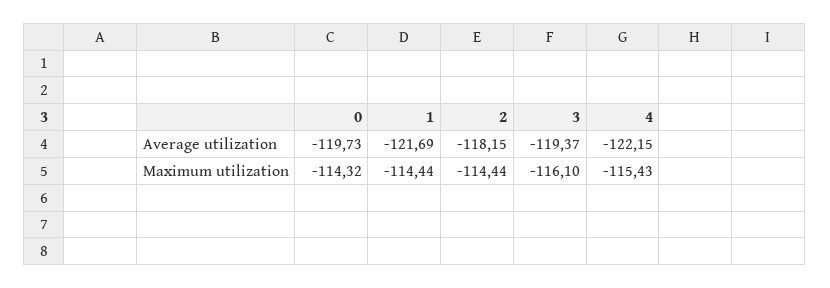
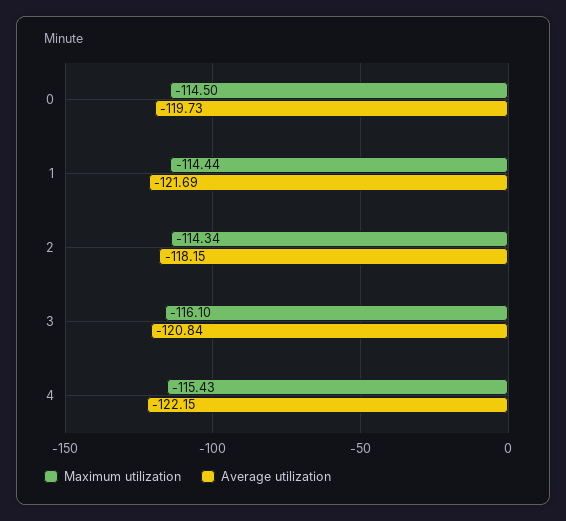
  {
    "Average utilization": {
      "0": -119.73,
      "1": -121.69,
      "2": -118.15,
-     "3": -119.37,
+     "3": -120.84,
      "4": -122.15
    },
    "Maximum utilization": {
-     "0": -114.32,
+     "0": -114.5,
      "1": -114.44,
-     "2": -114.44,
+     "2": -114.34,
      "3": -116.1,
      "4": -115.43
    }
  }

